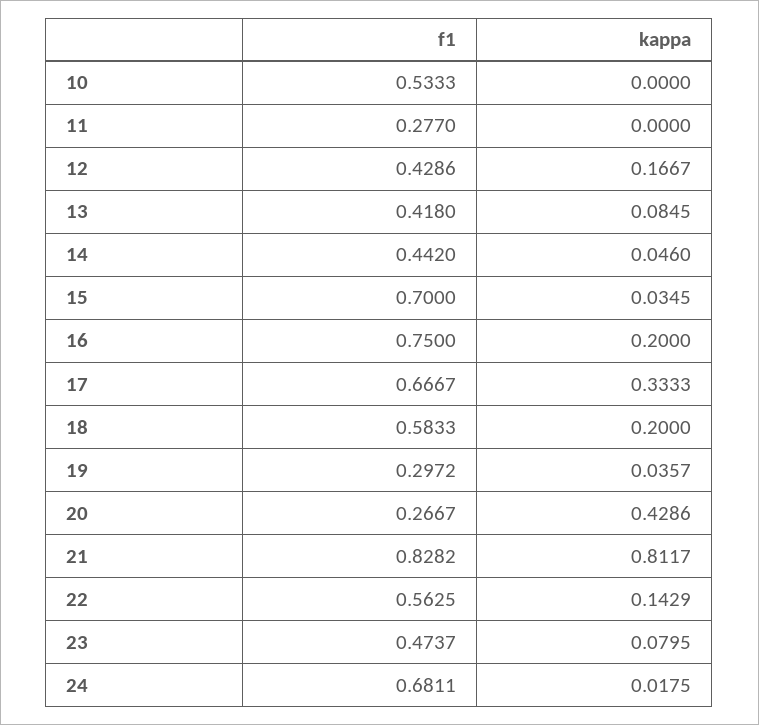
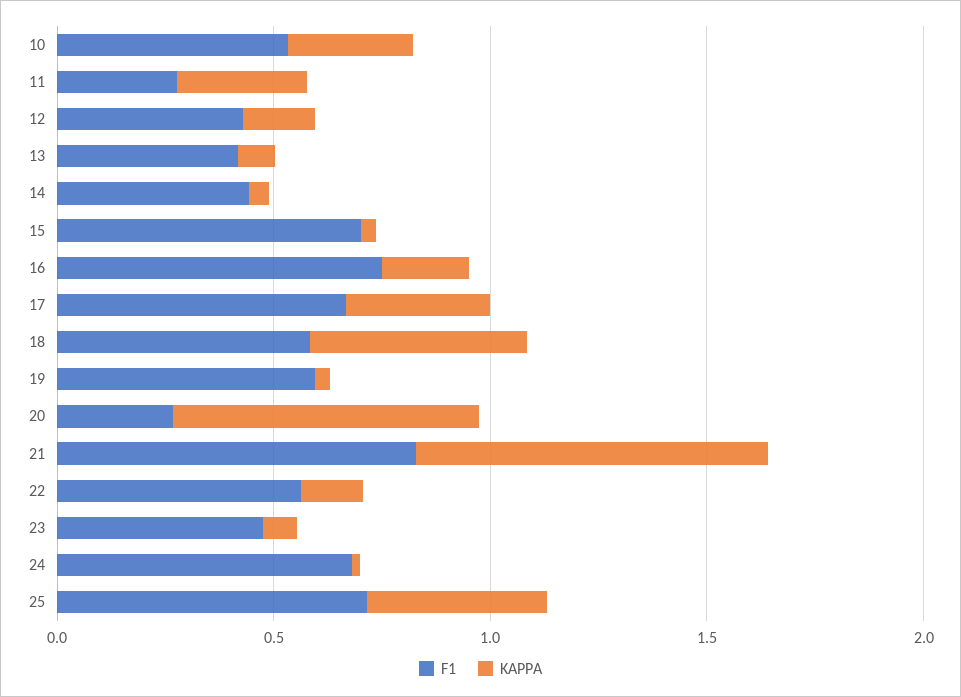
  {
    "f1": {
      "10": 0.5333,
      "11": 0.277,
      "12": 0.4286,
      "13": 0.418,
      "14": 0.442,
      "15": 0.7,
      "16": 0.75,
      "17": 0.6667,
      "18": 0.5833,
-     "19": 0.2972,
+     "19": 0.6,
      "20": 0.2667,
      "21": 0.8282,
      "22": 0.5625,
      "23": 0.4737,
-     "24": 0.6811
+     "24": 0.6811,
+     "25": 0.7
    },
    "kappa": {
-     "10": 0,
+     "10": 0.3,
-     "11": 0,
+     "11": 0.3,
      "12": 0.1667,
      "13": 0.0845,
      "14": 0.046,
      "15": 0.0345,
      "16": 0.2,
      "17": 0.3333,
-     "18": 0.2,
+     "18": 0.5,
      "19": 0.0357,
-     "20": 0.4286,
+     "20": 0.7,
      "21": 0.8117,
      "22": 0.1429,
      "23": 0.0795,
-     "24": 0.0175
+     "24": 0.0175,
+     "25": 0.4
    }
  }

